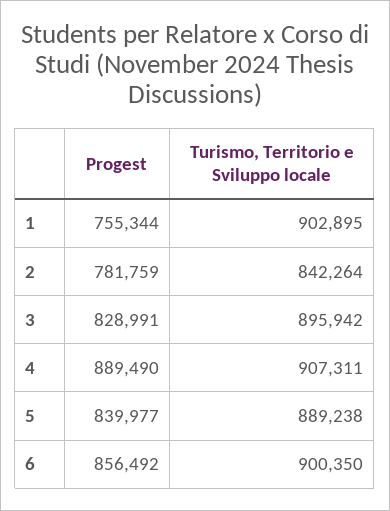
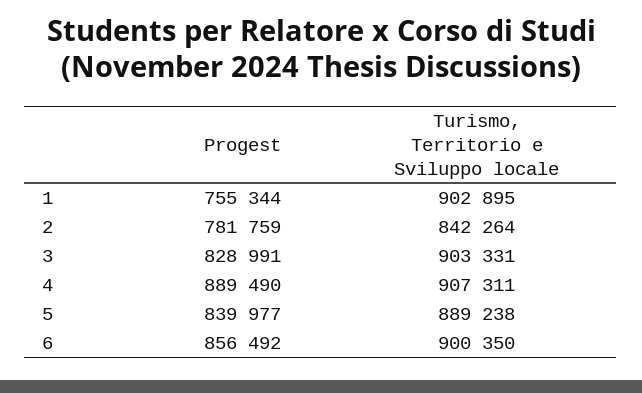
  {
    "Progest": {
      "1": 755344,
      "2": 781759,
      "3": 828991,
      "4": 889490,
      "5": 839977,
      "6": 856492
    },
    "Turismo, Territorio e Sviluppo locale": {
      "1": 902895,
      "2": 842264,
-     "3": 895942,
+     "3": 903331,
      "4": 907311,
      "5": 889238,
      "6": 900350
    }
  }

